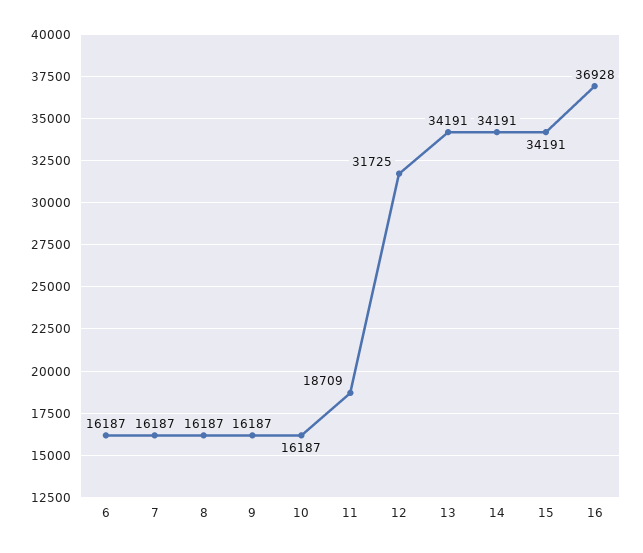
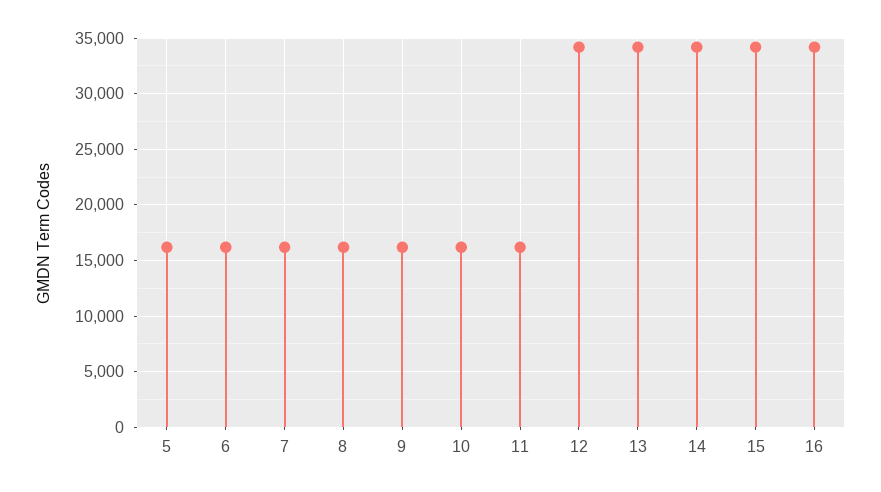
  {
    "6": 16187,
    "7": 16187,
    "8": 16187,
    "9": 16187,
    "10": 16187,
-   "11": 18709,
+   "11": 16000,
-   "12": 31725,
+   "12": 34000,
    "13": 34191,
    "14": 34191,
    "15": 34191,
-   "16": 36928
+   "16": 34000,
+   "5": 16000
  }

